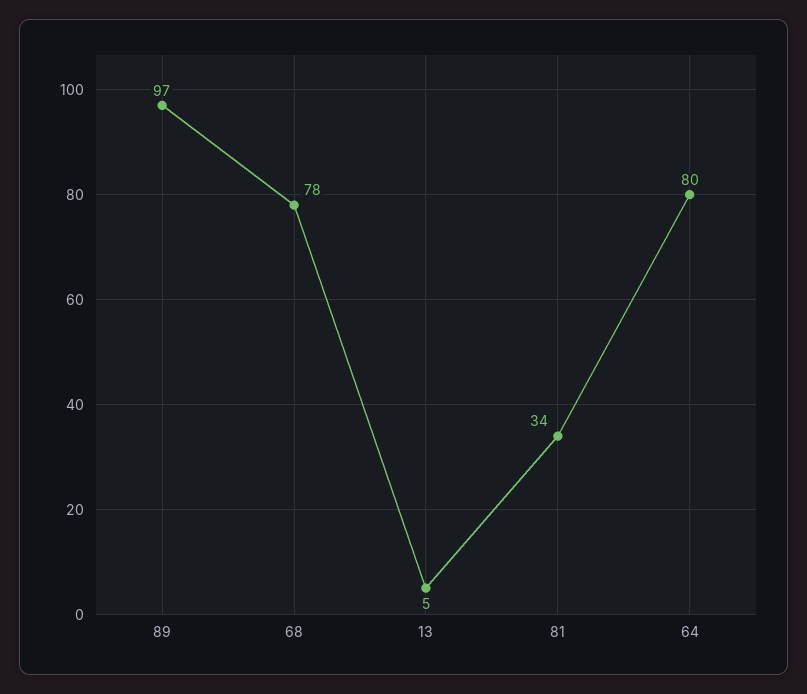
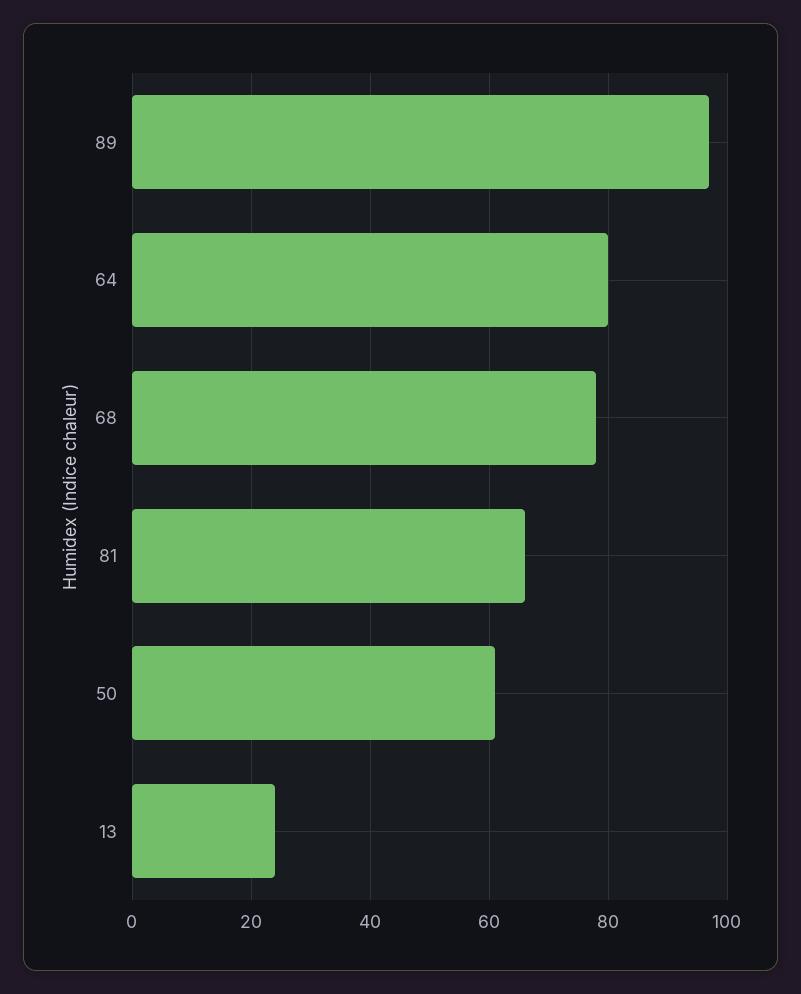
  {
    "89": 97,
    "68": 78,
-   "13": 5,
+   "13": 25,
-   "81": 34,
+   "81": 65,
-   "64": 80
+   "64": 80,
+   "50": 60
  }

